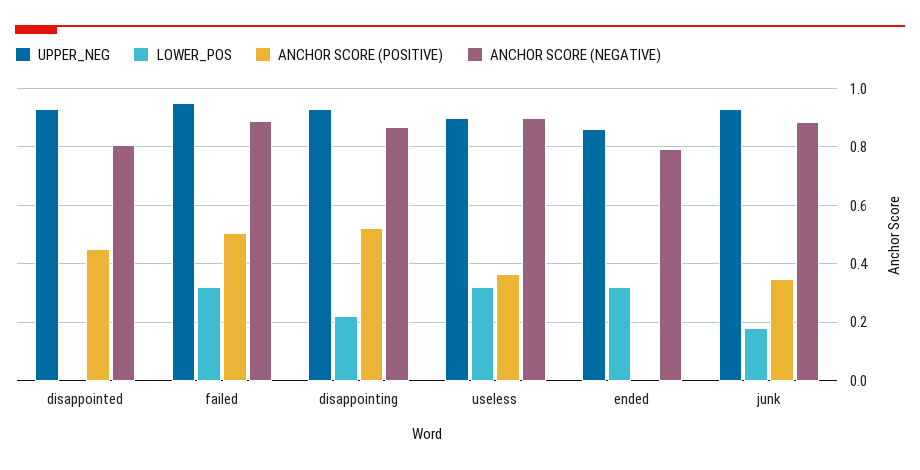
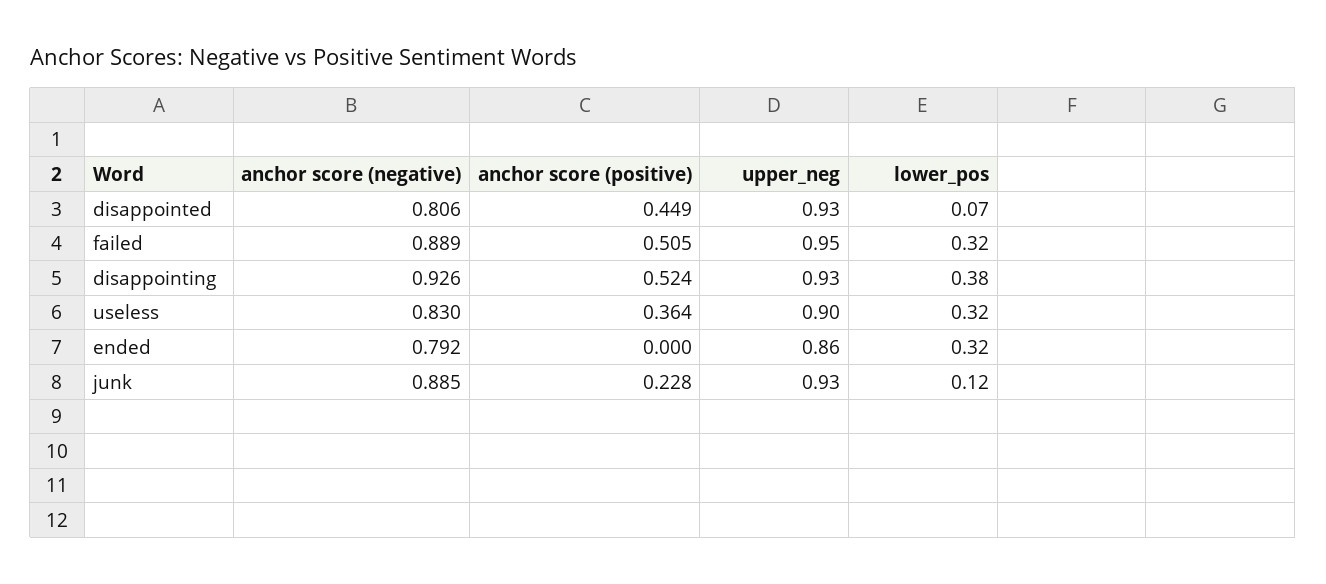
  {
    "UPPER_NEG": {
      "disappointed": 0.93,
      "failed": 0.95,
      "disappointing": 0.93,
      "useless": 0.9,
      "ended": 0.86,
      "junk": 0.93
    },
    "LOWER_POS": {
-     "disappointed": 0,
+     "disappointed": 0.07,
      "failed": 0.32,
-     "disappointing": 0.225,
+     "disappointing": 0.38,
      "useless": 0.32,
      "ended": 0.32,
-     "junk": 0.175
+     "junk": 0.12
    },
    "ANCHOR SCORE (POSITIVE)": {
      "disappointed": 0.449,
      "failed": 0.505,
      "disappointing": 0.524,
      "useless": 0.364,
      "ended": 0,
-     "junk": 0.35
+     "junk": 0.228
    },
    "ANCHOR SCORE (NEGATIVE)": {
      "disappointed": 0.806,
      "failed": 0.889,
-     "disappointing": 0.875,
+     "disappointing": 0.926,
-     "useless": 0.9,
+     "useless": 0.83,
      "ended": 0.792,
      "junk": 0.885
    }
  }

